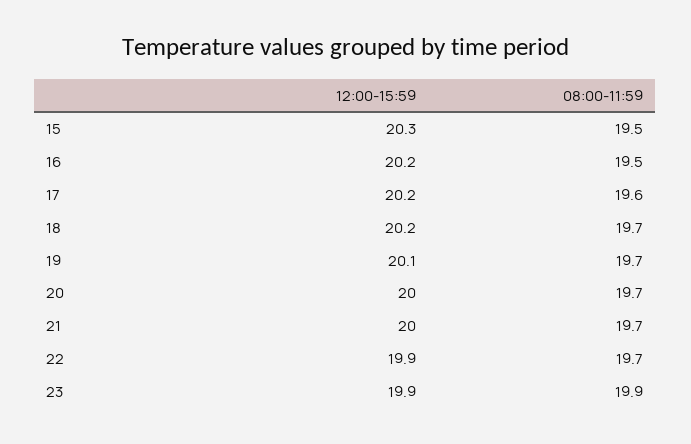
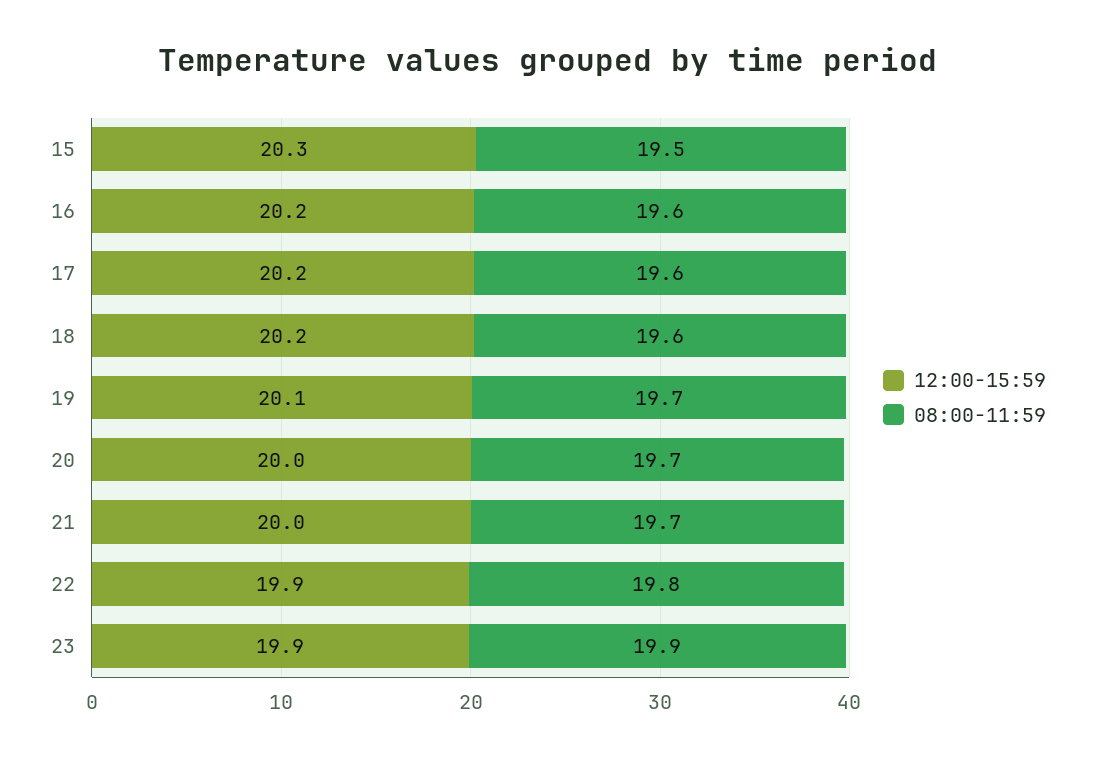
  {
    "12:00-15:59": {
      "15": 20.3,
      "16": 20.2,
      "17": 20.2,
      "18": 20.2,
      "19": 20.1,
      "20": 20,
      "21": 20,
      "22": 19.9,
      "23": 19.9
    },
    "08:00-11:59": {
      "15": 19.5,
-     "16": 19.5,
+     "16": 19.6,
      "17": 19.6,
-     "18": 19.7,
+     "18": 19.6,
      "19": 19.7,
      "20": 19.7,
      "21": 19.7,
-     "22": 19.7,
+     "22": 19.8,
      "23": 19.9
    }
  }

